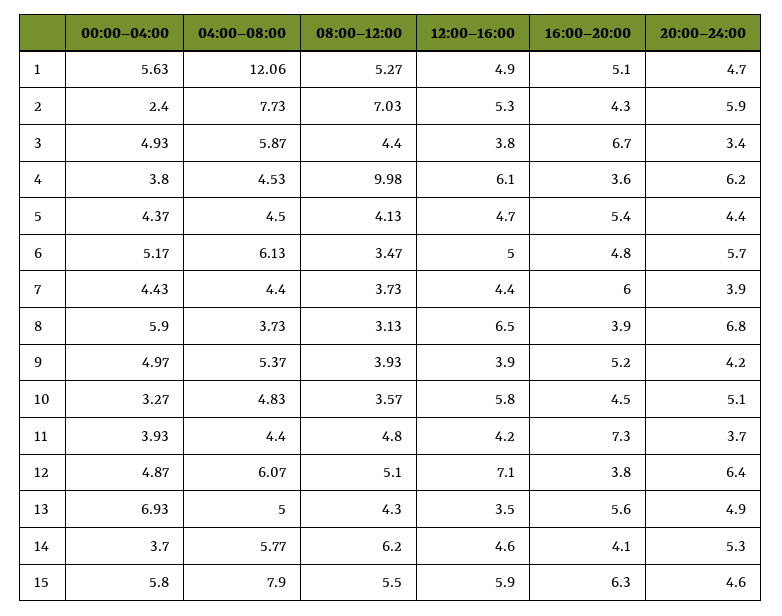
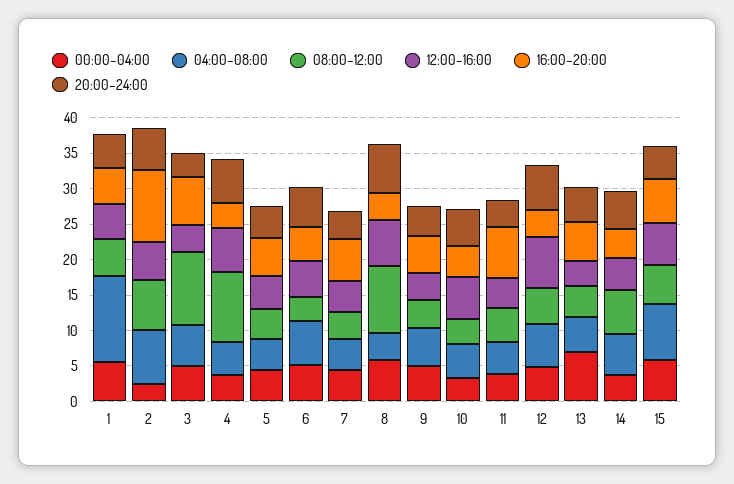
  {
    "00:00–04:00": {
      "1": 5.63,
      "2": 2.4,
      "3": 4.93,
      "4": 3.8,
      "5": 4.37,
      "6": 5.17,
      "7": 4.43,
      "8": 5.9,
      "9": 4.97,
      "10": 3.27,
      "11": 3.93,
      "12": 4.87,
      "13": 6.93,
      "14": 3.7,
      "15": 5.8
    },
    "04:00–08:00": {
      "1": 12.06,
      "2": 7.73,
      "3": 5.87,
      "4": 4.53,
      "5": 4.5,
      "6": 6.13,
      "7": 4.4,
      "8": 3.73,
      "9": 5.37,
      "10": 4.83,
      "11": 4.4,
      "12": 6.07,
      "13": 5,
      "14": 5.77,
      "15": 7.9
    },
    "08:00–12:00": {
      "1": 5.27,
      "2": 7.03,
-     "3": 4.4,
+     "3": 10,
      "4": 9.98,
      "5": 4.13,
      "6": 3.47,
      "7": 3.73,
-     "8": 3.13,
+     "8": 10,
      "9": 3.93,
      "10": 3.57,
      "11": 4.8,
      "12": 5.1,
      "13": 4.3,
      "14": 6.2,
      "15": 5.5
    },
    "12:00–16:00": {
      "1": 4.9,
      "2": 5.3,
      "3": 3.8,
      "4": 6.1,
      "5": 4.7,
      "6": 5,
      "7": 4.4,
      "8": 6.5,
      "9": 3.9,
      "10": 5.8,
      "11": 4.2,
      "12": 7.1,
      "13": 3.5,
      "14": 4.6,
      "15": 5.9
    },
    "16:00–20:00": {
      "1": 5.1,
-     "2": 4.3,
+     "2": 10,
      "3": 6.7,
      "4": 3.6,
      "5": 5.4,
      "6": 4.8,
      "7": 6,
      "8": 3.9,
      "9": 5.2,
      "10": 4.5,
      "11": 7.3,
      "12": 3.8,
      "13": 5.6,
      "14": 4.1,
      "15": 6.3
    },
    "20:00–24:00": {
      "1": 4.7,
      "2": 5.9,
      "3": 3.4,
      "4": 6.2,
      "5": 4.4,
      "6": 5.7,
      "7": 3.9,
      "8": 6.8,
      "9": 4.2,
      "10": 5.1,
      "11": 3.7,
      "12": 6.4,
      "13": 4.9,
      "14": 5.3,
      "15": 4.6
    }
  }

